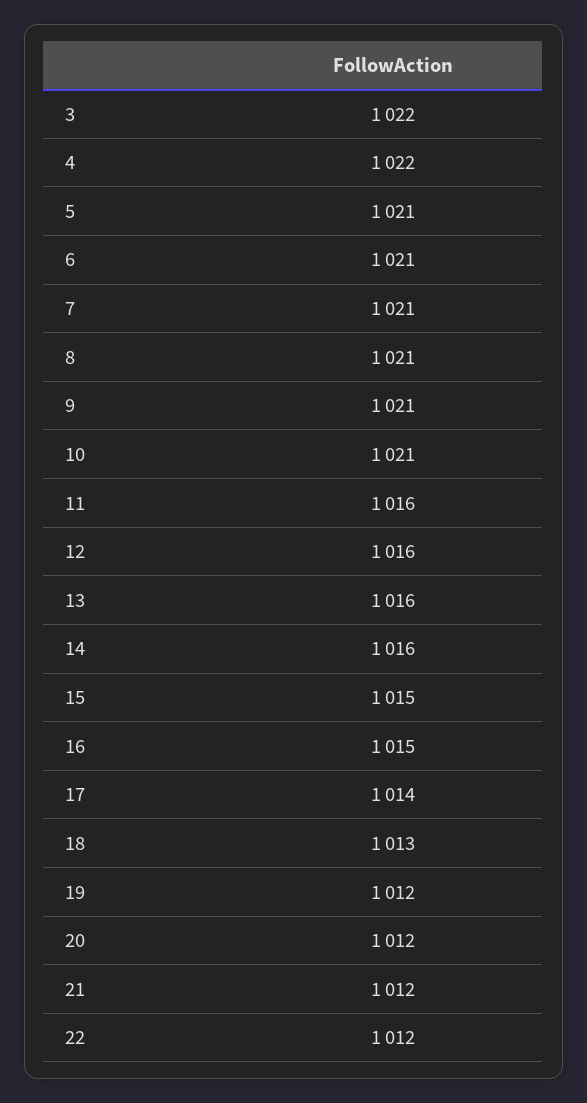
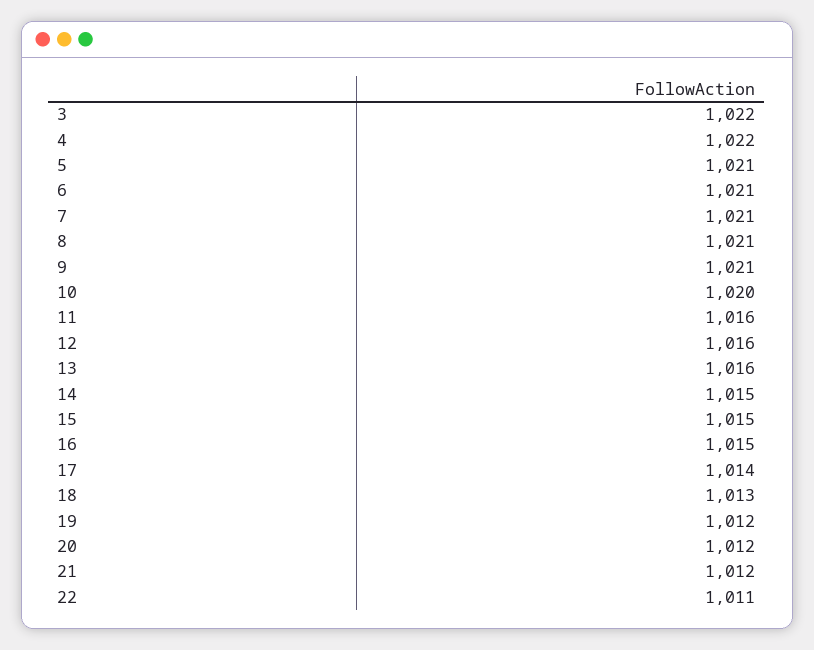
  {
    "3": 1022,
    "4": 1022,
    "5": 1021,
    "6": 1021,
    "7": 1021,
    "8": 1021,
    "9": 1021,
-   "10": 1021,
+   "10": 1020,
    "11": 1016,
    "12": 1016,
    "13": 1016,
-   "14": 1016,
+   "14": 1015,
    "15": 1015,
    "16": 1015,
    "17": 1014,
    "18": 1013,
    "19": 1012,
    "20": 1012,
    "21": 1012,
-   "22": 1012
+   "22": 1011
  }

